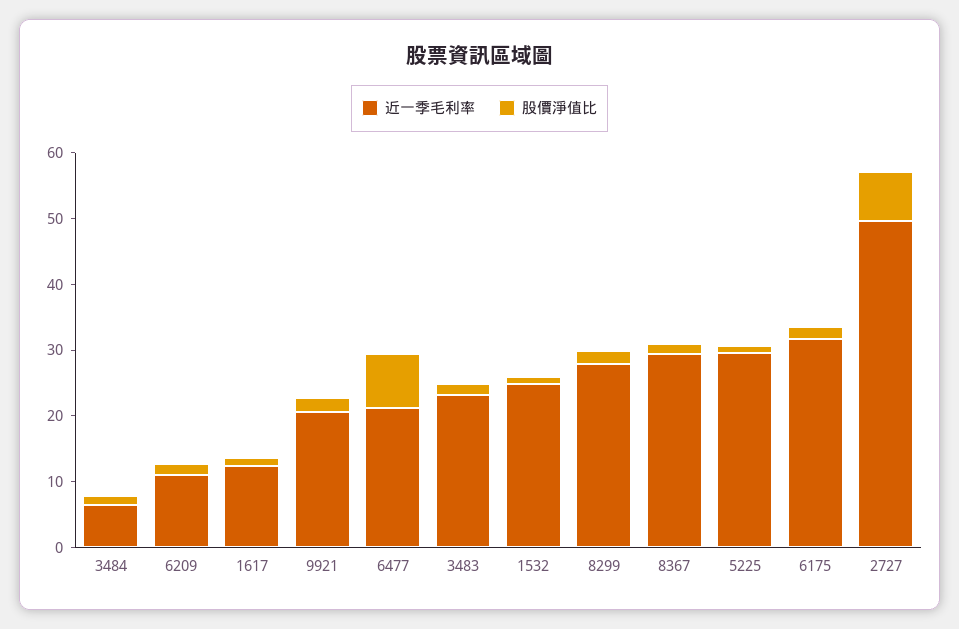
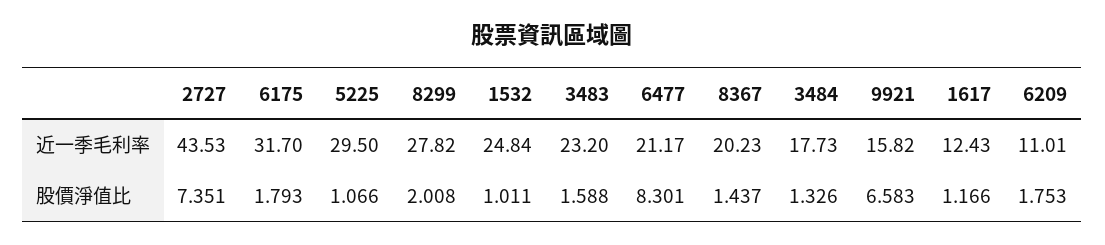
  {
    "近一季毛利率": {
-     "3484": 6,
+     "3484": 17.73,
      "6209": 11.01,
      "1617": 12.43,
-     "9921": 20,
+     "9921": 15.82,
      "6477": 21.17,
      "3483": 23.2,
      "1532": 24.84,
      "8299": 27.82,
-     "8367": 30,
+     "8367": 20.23,
      "5225": 29.5,
      "6175": 31.7,
-     "2727": 50
+     "2727": 43.53
    },
    "股價淨值比": {
      "3484": 1.326,
      "6209": 1.753,
      "1617": 1.166,
-     "9921": 2,
+     "9921": 6.583,
      "6477": 8.301,
      "3483": 1.588,
      "1532": 1.011,
      "8299": 2.008,
      "8367": 1.437,
      "5225": 1.066,
      "6175": 1.793,
      "2727": 7.351
    }
  }

